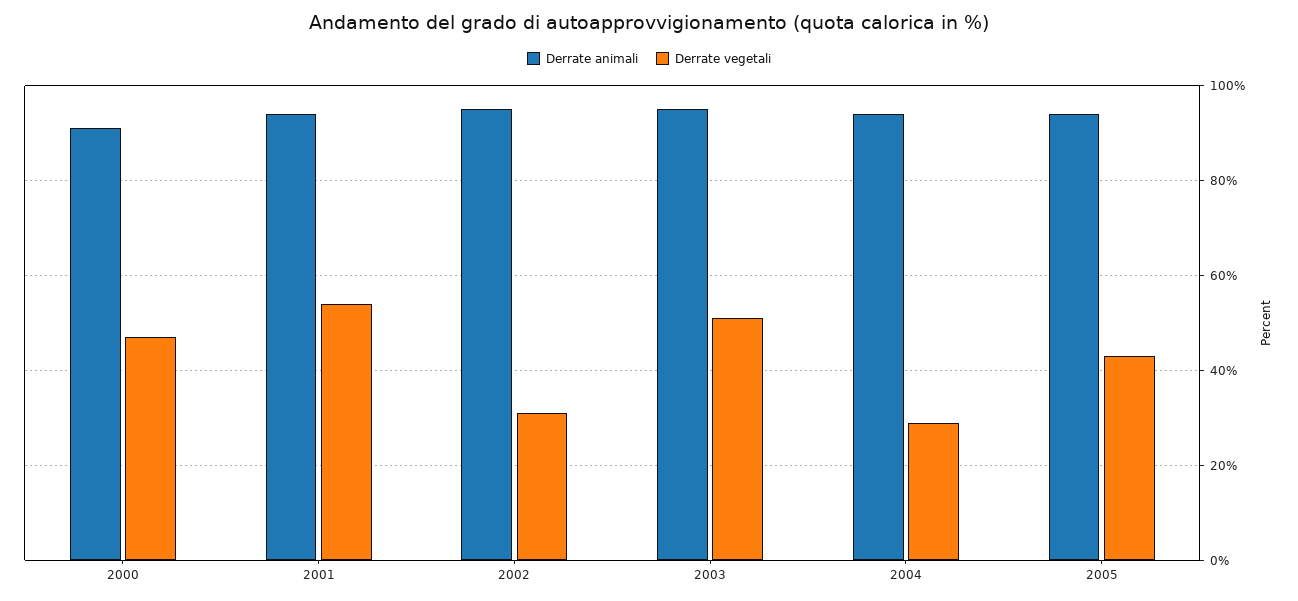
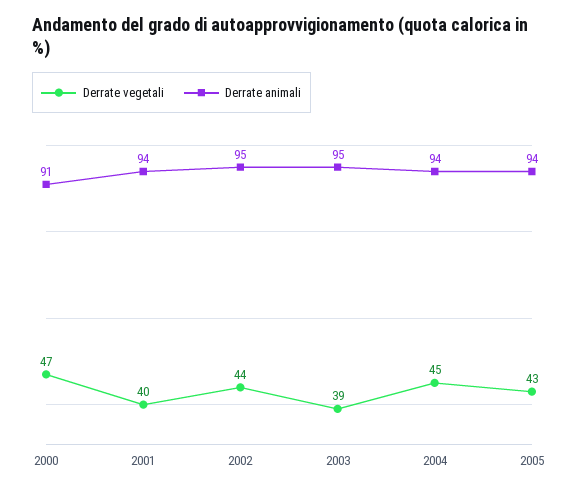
  {
    "Derrate animali": {
      "2000": 91,
      "2001": 94,
      "2002": 95,
      "2003": 95,
      "2004": 94,
      "2005": 94
    },
    "Derrate vegetali": {
      "2000": 47,
-     "2001": 55,
+     "2001": 40,
-     "2002": 30,
+     "2002": 44,
-     "2003": 50,
+     "2003": 39,
-     "2004": 30,
+     "2004": 45,
      "2005": 43
    }
  }

